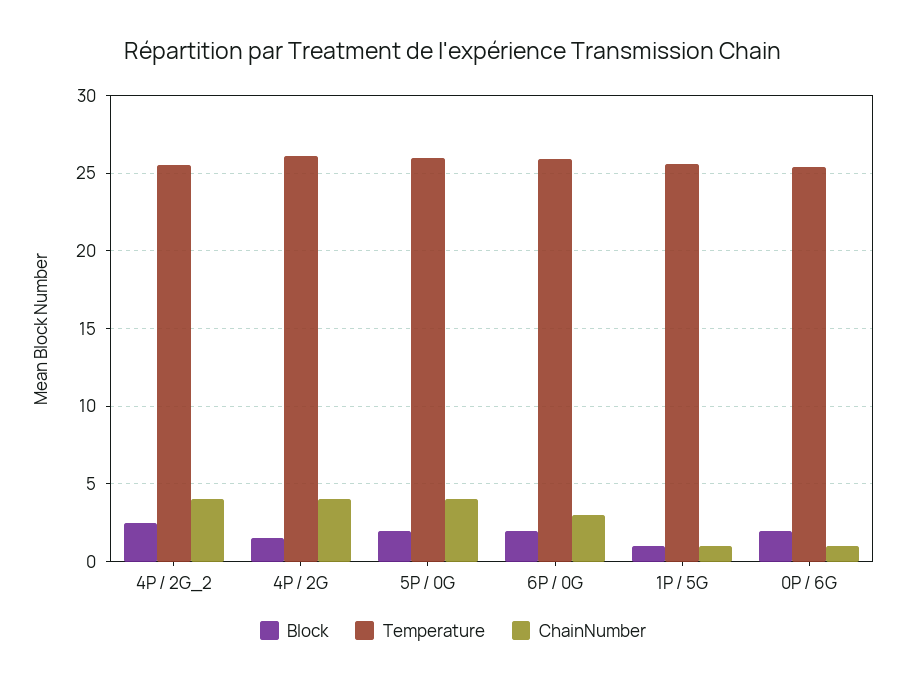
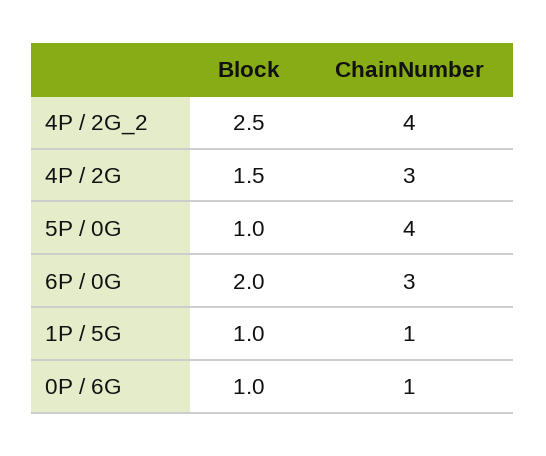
  {
    "Block": {
      "4P / 2G_2": 2.5,
      "4P / 2G": 1.5,
-     "5P / 0G": 2,
+     "5P / 0G": 1,
      "6P / 0G": 2,
      "1P / 5G": 1,
-     "0P / 6G": 2
+     "0P / 6G": 1
    },
-   "Temperature": {
-     "4P / 2G_2": 25.5,
-     "4P / 2G": 26,
-     "5P / 0G": 26,
-     "6P / 0G": 26,
-     "1P / 5G": 25.5,
-     "0P / 6G": 25.5
-   },
    "ChainNumber": {
      "4P / 2G_2": 4,
-     "4P / 2G": 4,
+     "4P / 2G": 3,
      "5P / 0G": 4,
      "6P / 0G": 3,
      "1P / 5G": 1,
      "0P / 6G": 1
    }
  }

